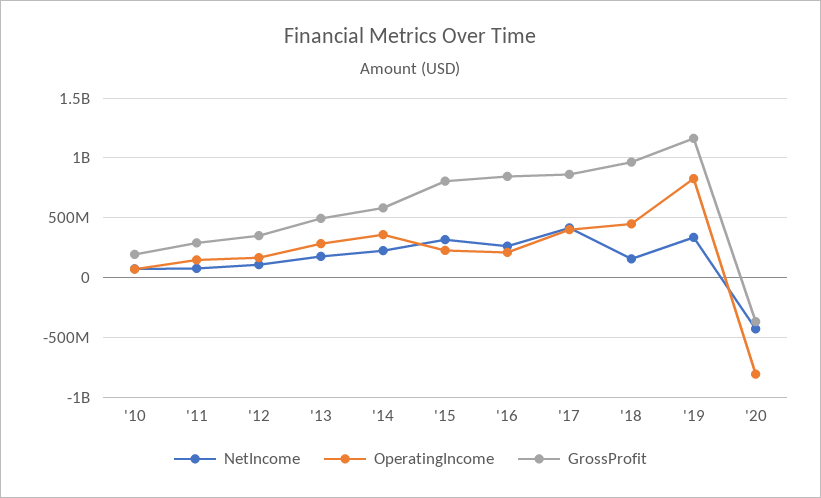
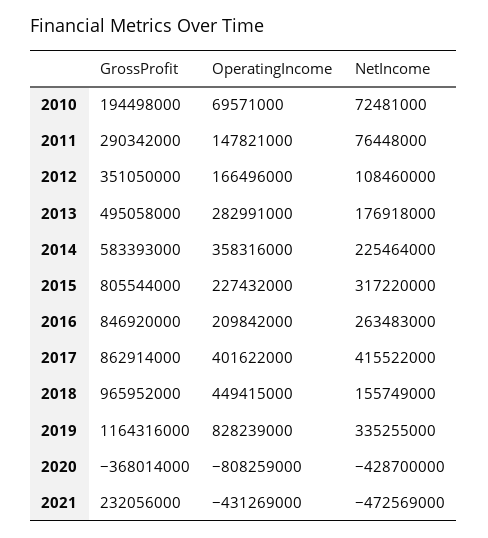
  {
    "NetIncome": {
      "'10": 72481000,
      "'11": 76448000,
      "'12": 108460000,
      "'13": 176918000,
      "'14": 225464000,
      "'15": 317220000,
      "'16": 263483000,
      "'17": 415522000,
      "'18": 155749000,
      "'19": 335255000,
-     "'20": -428700000
+     "'20": -428700000,
+     "2021": -472569000
    },
    "OperatingIncome": {
      "'10": 69571000,
      "'11": 147821000,
      "'12": 166496000,
      "'13": 282991000,
      "'14": 358316000,
      "'15": 227432000,
      "'16": 209842000,
      "'17": 401622000,
      "'18": 449415000,
      "'19": 828239000,
-     "'20": -808259000
+     "'20": -808259000,
+     "2021": -431269000
    },
    "GrossProfit": {
      "'10": 194498000,
      "'11": 290342000,
      "'12": 351050000,
      "'13": 495058000,
      "'14": 583393000,
      "'15": 805544000,
      "'16": 846920000,
      "'17": 862914000,
      "'18": 965952000,
      "'19": 1164316000,
-     "'20": -368014000
+     "'20": -368014000,
+     "2021": 232056000
    }
  }

